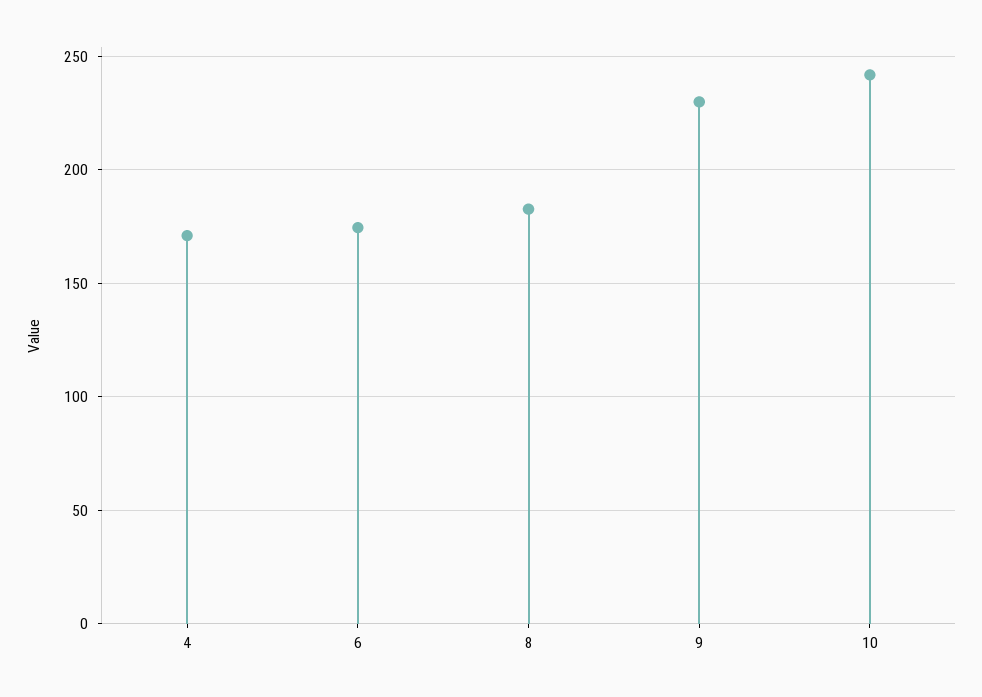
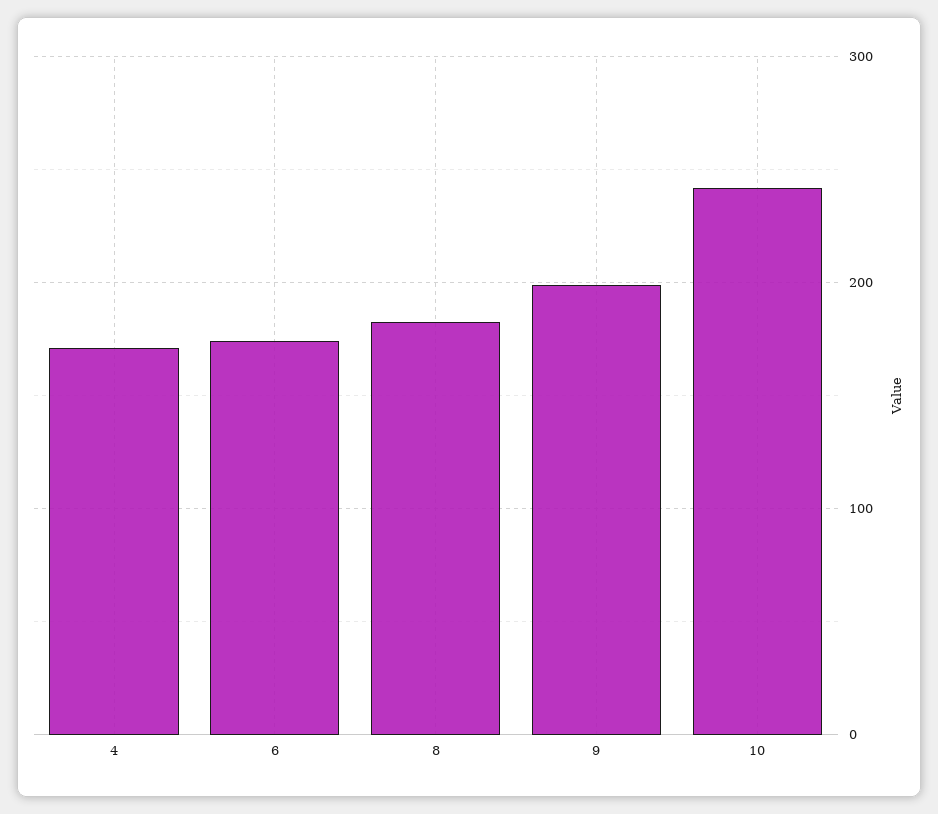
  {
    "4": 170,
    "6": 175,
    "8": 185,
-   "9": 230,
+   "9": 200,
    "10": 240
  }

